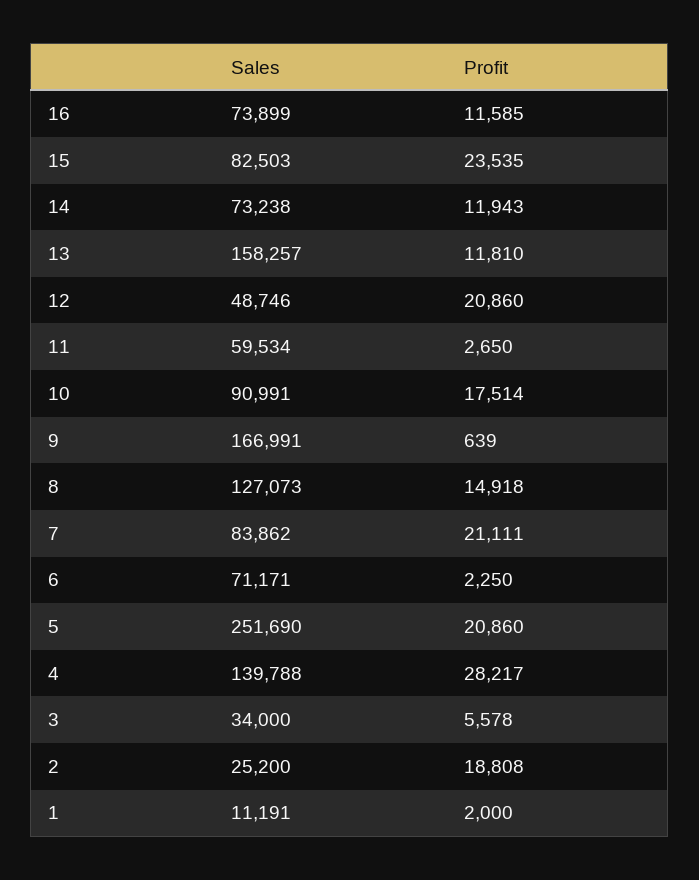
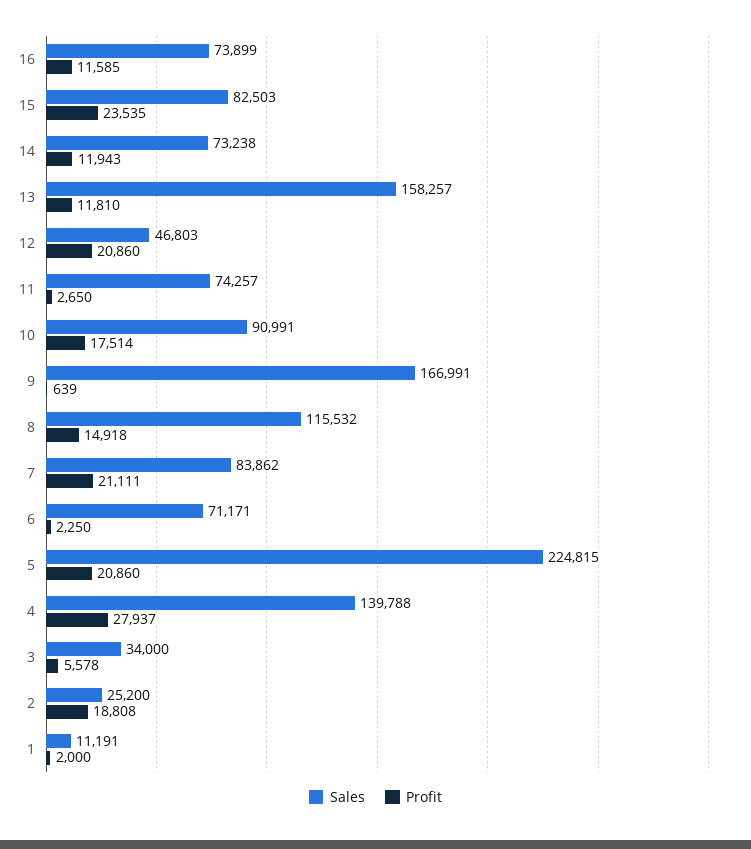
  {
    "Sales": {
      "16": 73899,
      "15": 82503,
      "14": 73238,
      "13": 158257,
-     "12": 48746,
+     "12": 46803,
-     "11": 59534,
+     "11": 74257,
      "10": 90991,
      "9": 166991,
-     "8": 127073,
+     "8": 115532,
      "7": 83862,
      "6": 71171,
-     "5": 251690,
+     "5": 224815,
      "4": 139788,
      "3": 34000,
      "2": 25200,
      "1": 11191
    },
    "Profit": {
      "16": 11585,
      "15": 23535,
      "14": 11943,
      "13": 11810,
      "12": 20860,
      "11": 2650,
      "10": 17514,
      "9": 639,
      "8": 14918,
      "7": 21111,
      "6": 2250,
      "5": 20860,
-     "4": 28217,
+     "4": 27937,
      "3": 5578,
      "2": 18808,
      "1": 2000
    }
  }

